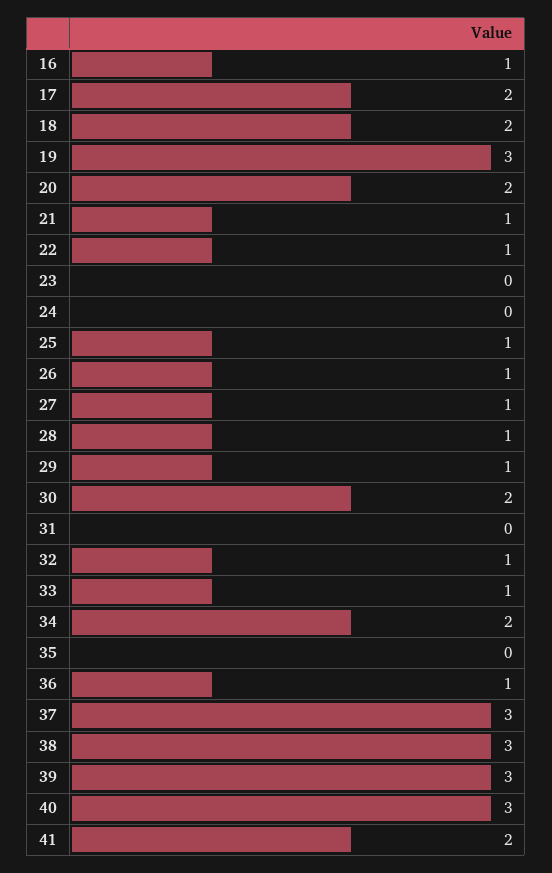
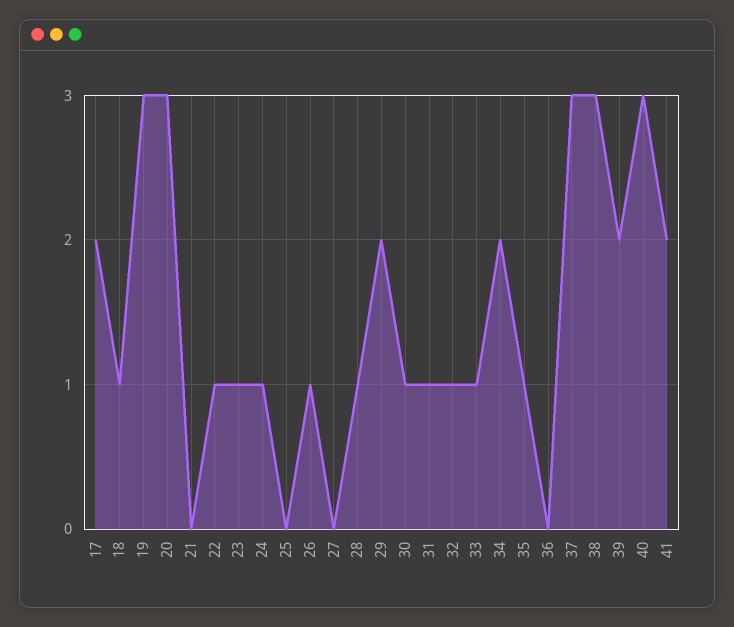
  {
-   "16": 1,
    "17": 2,
-   "18": 2,
+   "18": 1,
    "19": 3,
-   "20": 2,
+   "20": 3,
-   "21": 1,
+   "21": 0,
    "22": 1,
-   "23": 0,
+   "23": 1,
-   "24": 0,
+   "24": 1,
-   "25": 1,
+   "25": 0,
    "26": 1,
-   "27": 1,
+   "27": 0,
    "28": 1,
-   "29": 1,
+   "29": 2,
-   "30": 2,
+   "30": 1,
-   "31": 0,
+   "31": 1,
    "32": 1,
    "33": 1,
    "34": 2,
-   "35": 0,
+   "35": 1,
-   "36": 1,
+   "36": 0,
    "37": 3,
    "38": 3,
-   "39": 3,
+   "39": 2,
    "40": 3,
    "41": 2
  }

